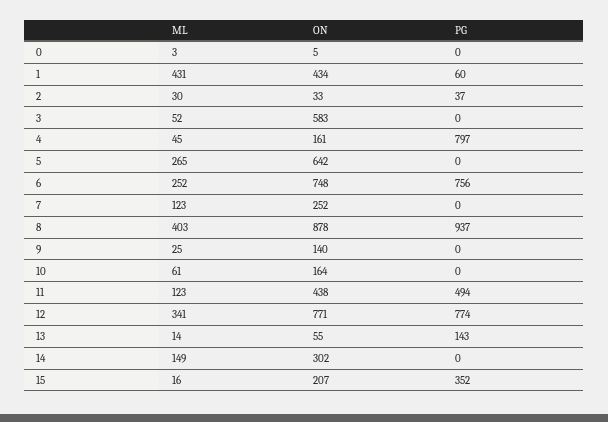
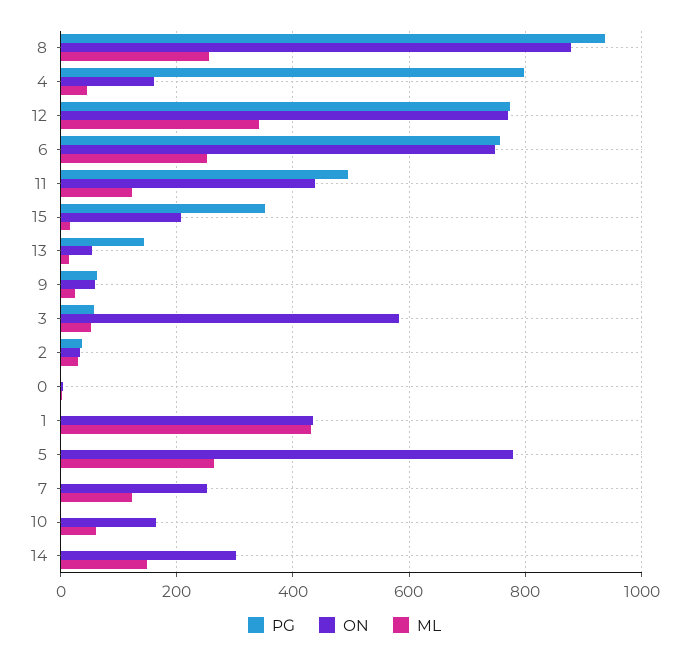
  {
    "ML": {
      "0": 3,
      "1": 431,
      "2": 30,
      "3": 52,
      "4": 45,
      "5": 265,
      "6": 252,
      "7": 123,
-     "8": 403,
+     "8": 260,
      "9": 25,
      "10": 61,
      "11": 123,
      "12": 341,
      "13": 14,
      "14": 149,
      "15": 16
    },
    "ON": {
      "0": 5,
      "1": 434,
      "2": 33,
      "3": 583,
      "4": 161,
-     "5": 642,
+     "5": 780,
      "6": 748,
      "7": 252,
      "8": 878,
-     "9": 140,
+     "9": 60,
      "10": 164,
      "11": 438,
      "12": 771,
      "13": 55,
      "14": 302,
      "15": 207
    },
    "PG": {
      "0": 0,
-     "1": 60,
+     "1": 0,
      "2": 37,
-     "3": 0,
+     "3": 60,
      "4": 797,
      "5": 0,
      "6": 756,
      "7": 0,
      "8": 937,
-     "9": 0,
+     "9": 60,
      "10": 0,
      "11": 494,
      "12": 774,
      "13": 143,
      "14": 0,
      "15": 352
    }
  }

